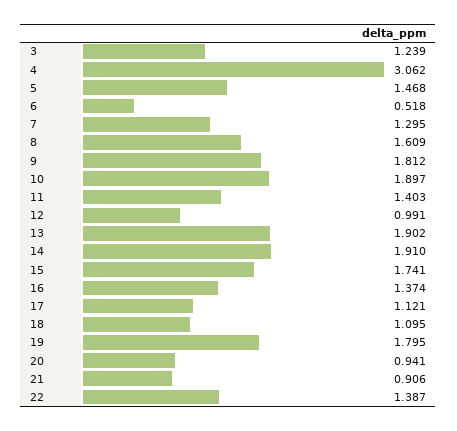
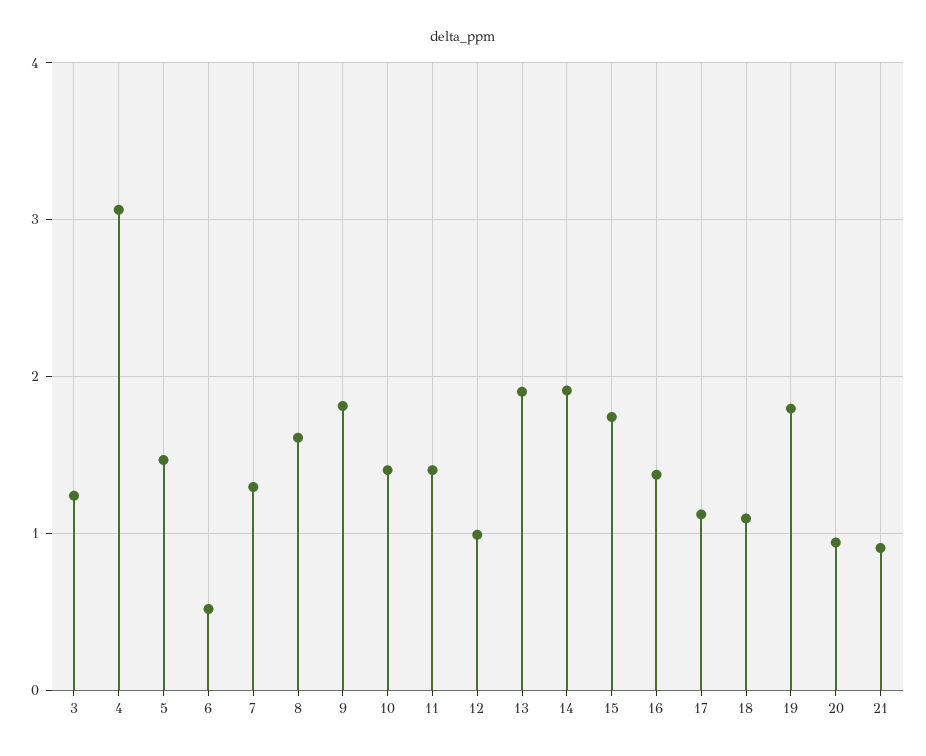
  {
    "3": 1.239,
    "4": 3.062,
    "5": 1.468,
    "6": 0.518,
    "7": 1.295,
    "8": 1.609,
    "9": 1.812,
-   "10": 1.897,
+   "10": 1.4,
    "11": 1.403,
    "12": 0.991,
    "13": 1.902,
    "14": 1.91,
    "15": 1.741,
    "16": 1.374,
    "17": 1.121,
    "18": 1.095,
    "19": 1.795,
    "20": 0.941,
-   "21": 0.906,
+   "21": 0.906
-   "22": 1.387
  }

